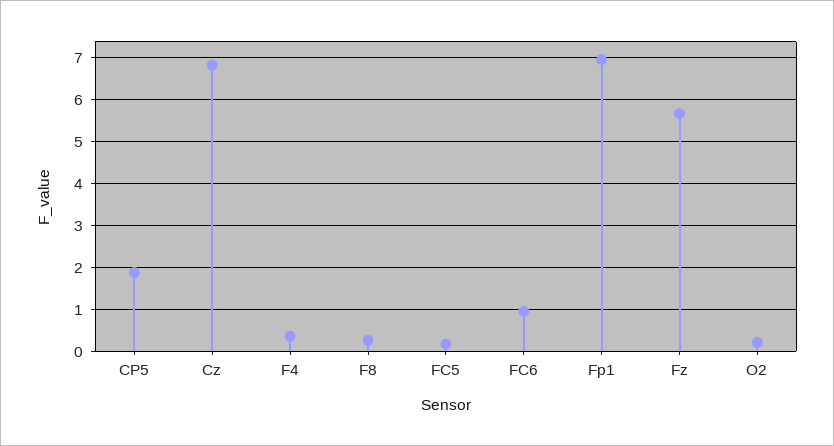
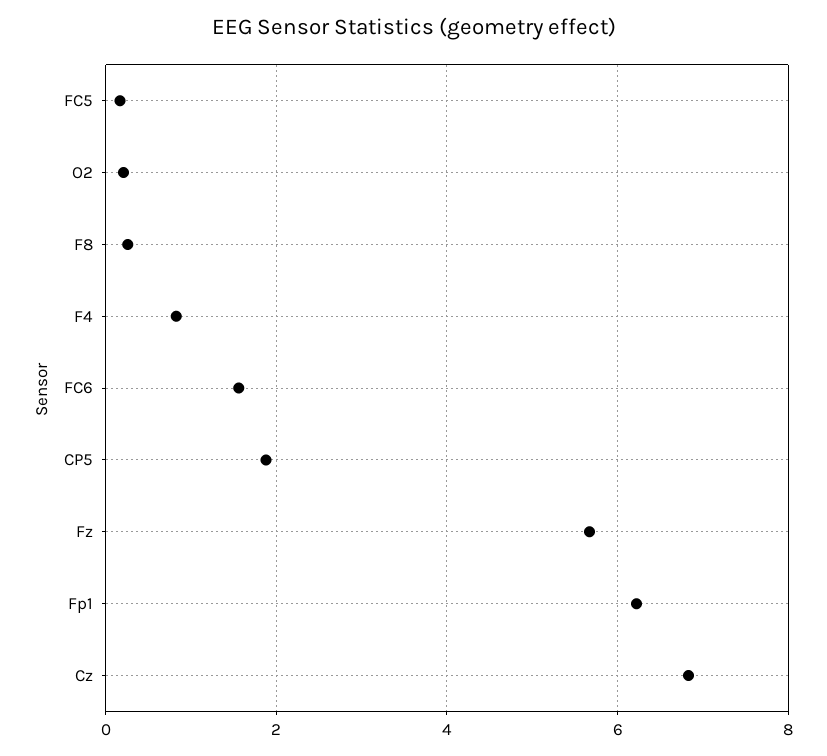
  {
    "CP5": 1.8,
    "Cz": 6.8,
-   "F4": 0.4,
+   "F4": 0.8,
    "F8": 0.2,
    "FC5": 0.2,
-   "FC6": 1,
+   "FC6": 1.6,
-   "Fp1": 7,
+   "Fp1": 6.2,
    "Fz": 5.6,
    "O2": 0.2
  }

